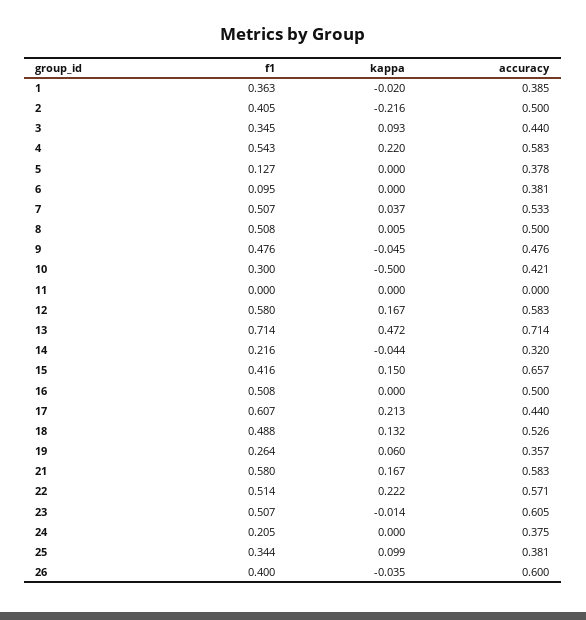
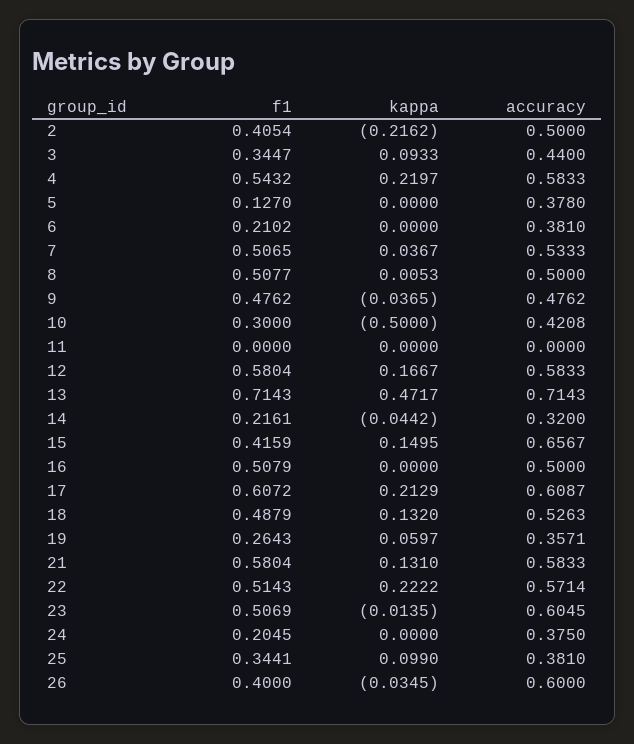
  {
    "f1": {
-     "1": 0.363,
      "2": 0.4054,
      "3": 0.3447,
      "4": 0.5432,
      "5": 0.127,
-     "6": 0.095,
+     "6": 0.2102,
      "7": 0.5065,
      "8": 0.5077,
      "9": 0.4762,
      "10": 0.3,
      "11": 0,
      "12": 0.5804,
      "13": 0.7143,
      "14": 0.2161,
      "15": 0.4159,
      "16": 0.5079,
      "17": 0.6072,
      "18": 0.4879,
      "19": 0.2643,
      "21": 0.5804,
      "22": 0.5143,
      "23": 0.5069,
      "24": 0.2045,
      "25": 0.3441,
      "26": 0.4
    },
    "kappa": {
-     "1": -0.02,
      "2": -0.2162,
      "3": 0.0933,
      "4": 0.2197,
      "5": 0,
      "6": 0,
      "7": 0.0367,
      "8": 0.0053,
-     "9": -0.045,
+     "9": -0.0365,
      "10": -0.5,
      "11": 0,
      "12": 0.1667,
      "13": 0.4717,
      "14": -0.0442,
      "15": 0.1495,
      "16": 0,
      "17": 0.2129,
      "18": 0.132,
      "19": 0.0597,
-     "21": 0.167,
+     "21": 0.131,
      "22": 0.2222,
      "23": -0.0135,
      "24": 0,
      "25": 0.099,
      "26": -0.0345
    },
    "accuracy": {
-     "1": 0.385,
      "2": 0.5,
      "3": 0.44,
      "4": 0.5833,
      "5": 0.378,
      "6": 0.381,
      "7": 0.5333,
      "8": 0.5,
      "9": 0.4762,
      "10": 0.4208,
      "11": 0,
      "12": 0.5833,
      "13": 0.7143,
      "14": 0.32,
      "15": 0.6567,
      "16": 0.5,
-     "17": 0.44,
+     "17": 0.6087,
      "18": 0.5263,
      "19": 0.3571,
      "21": 0.5833,
      "22": 0.5714,
      "23": 0.6045,
      "24": 0.375,
      "25": 0.381,
      "26": 0.6
    }
  }

